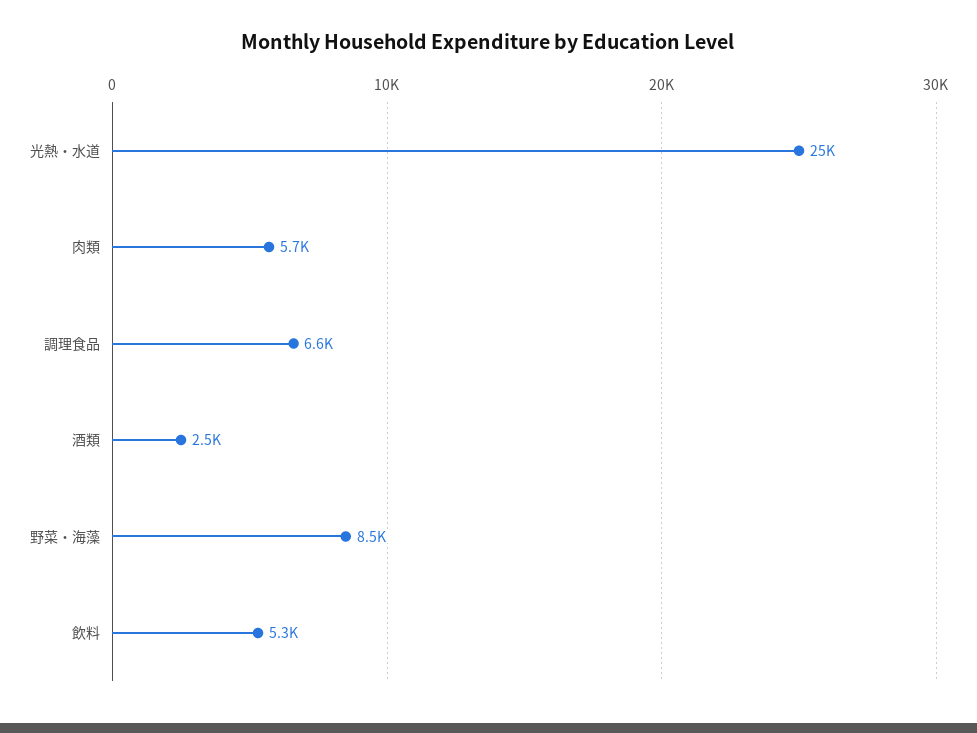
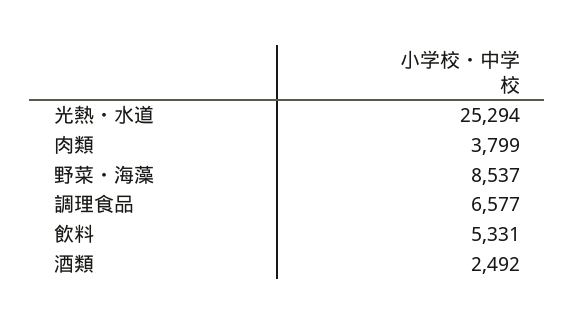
  {
    "光熱・水道": 25294,
-   "肉類": 5700,
+   "肉類": 3799,
    "調理食品": 6577,
    "酒類": 2492,
    "野菜・海藻": 8537,
    "飲料": 5331
  }

